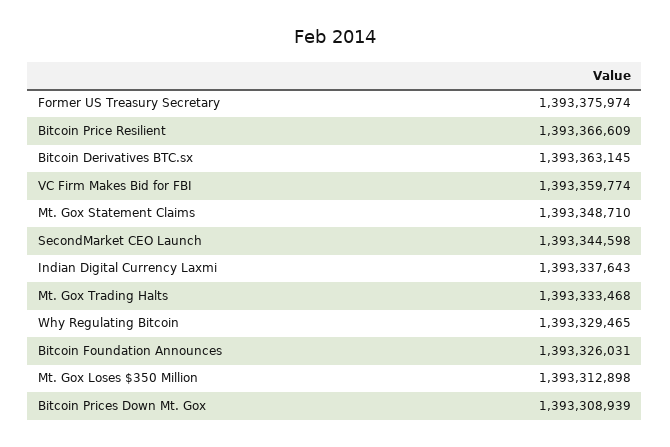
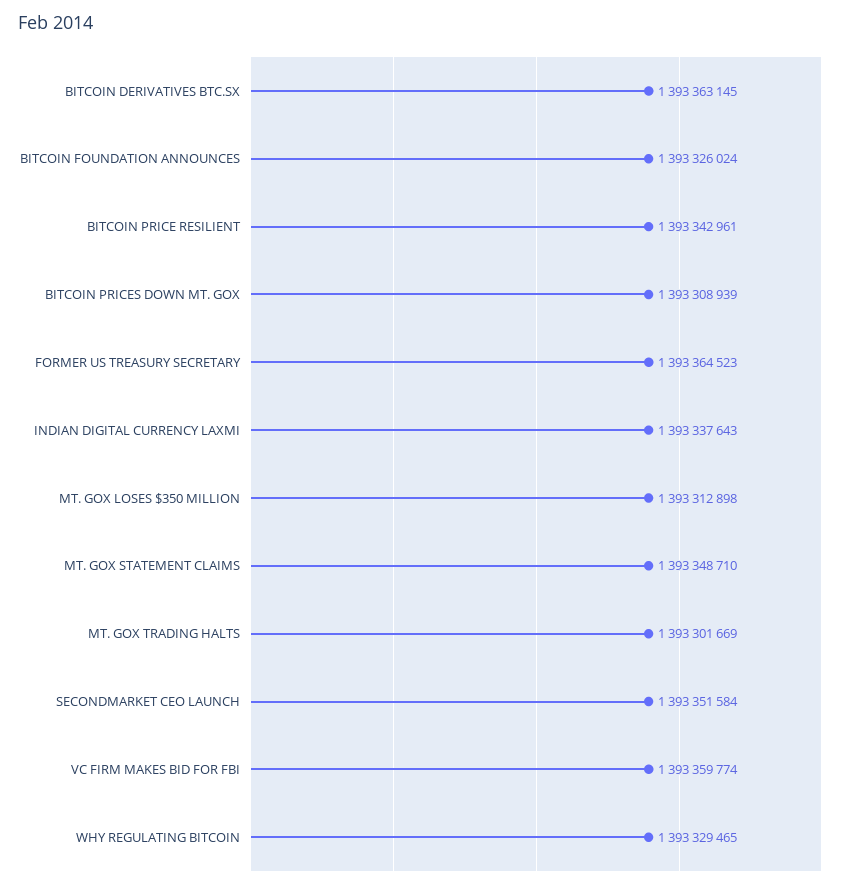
  {
-   "Former US Treasury Secretary": 1393375974,
+   "Former US Treasury Secretary": 1393364523,
-   "Bitcoin Price Resilient": 1393366609,
+   "Bitcoin Price Resilient": 1393342961,
    "Bitcoin Derivatives BTC.sx": 1393363145,
    "VC Firm Makes Bid for FBI": 1393359774,
    "Mt. Gox Statement Claims": 1393348710,
-   "SecondMarket CEO Launch": 1393344598,
+   "SecondMarket CEO Launch": 1393351584,
    "Indian Digital Currency Laxmi": 1393337643,
-   "Mt. Gox Trading Halts": 1393333468,
+   "Mt. Gox Trading Halts": 1393301669,
    "Why Regulating Bitcoin": 1393329465,
-   "Bitcoin Foundation Announces": 1393326031,
+   "Bitcoin Foundation Announces": 1393326024,
    "Mt. Gox Loses $350 Million": 1393312898,
    "Bitcoin Prices Down Mt. Gox": 1393308939
  }

